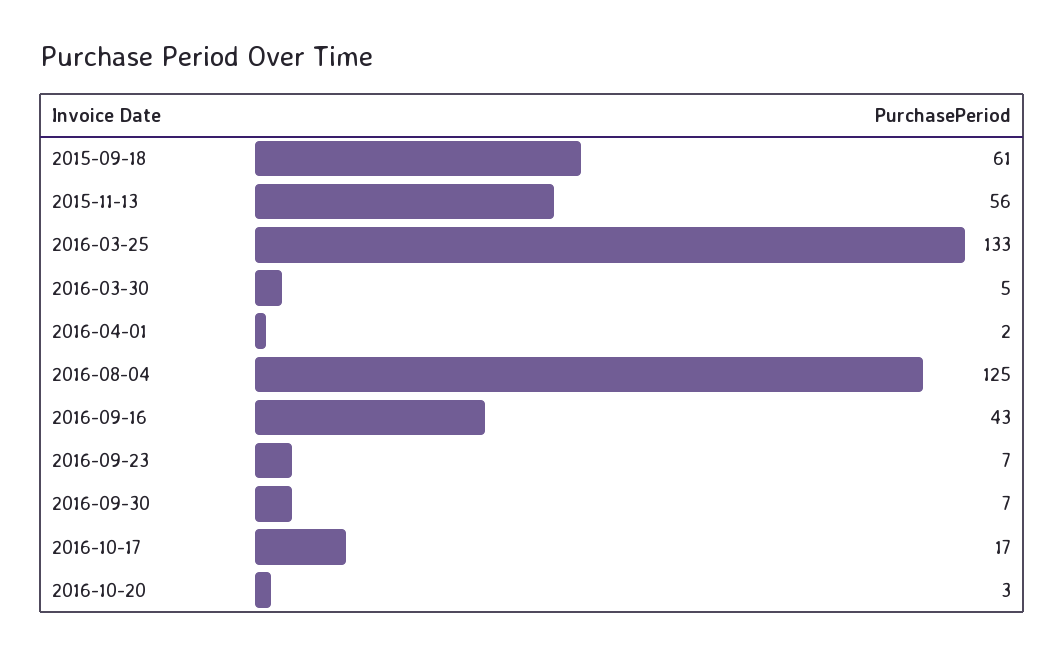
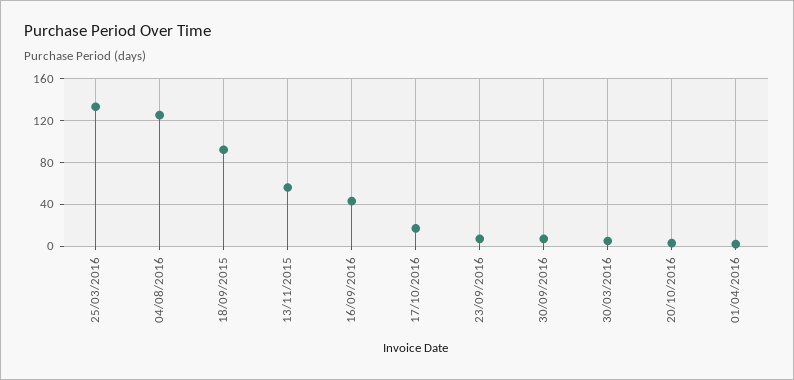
  {
-   "2015-09-18": 61,
+   "2015-09-18": 90,
    "2015-11-13": 56,
    "2016-03-25": 133,
    "2016-03-30": 5,
    "2016-04-01": 2,
    "2016-08-04": 125,
    "2016-09-16": 43,
    "2016-09-23": 7,
    "2016-09-30": 7,
    "2016-10-17": 17,
    "2016-10-20": 3
  }

